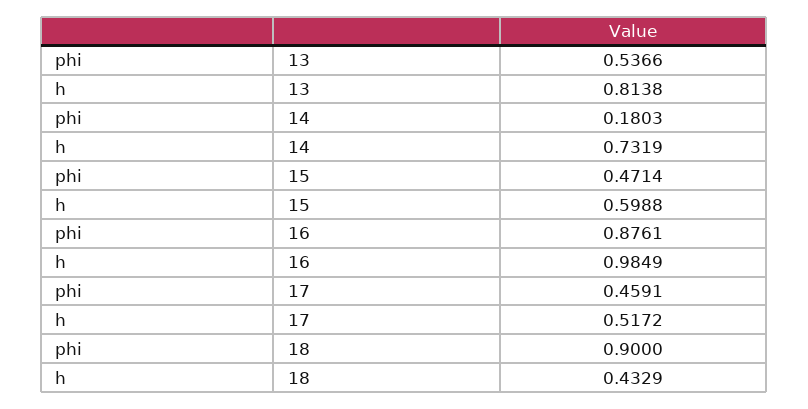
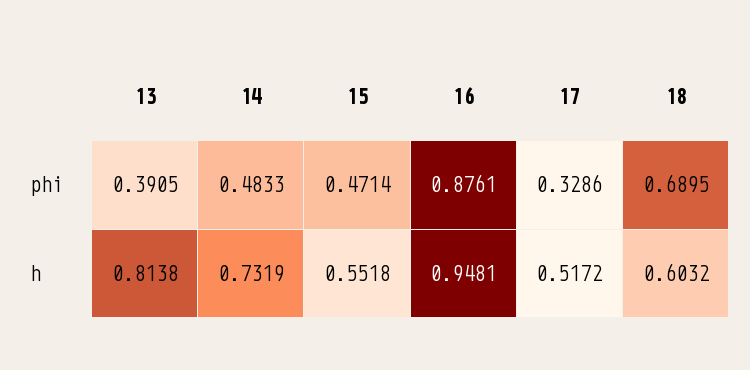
  {
    "phi": {
-     "13": 0.5366,
+     "13": 0.3905,
-     "14": 0.1803,
+     "14": 0.4833,
      "15": 0.4714,
      "16": 0.8761,
-     "17": 0.4591,
+     "17": 0.3286,
-     "18": 0.9
+     "18": 0.6895
    },
    "h": {
      "13": 0.8138,
      "14": 0.7319,
-     "15": 0.5988,
+     "15": 0.5518,
-     "16": 0.9849,
+     "16": 0.9481,
      "17": 0.5172,
-     "18": 0.4329
+     "18": 0.6032
    }
  }

